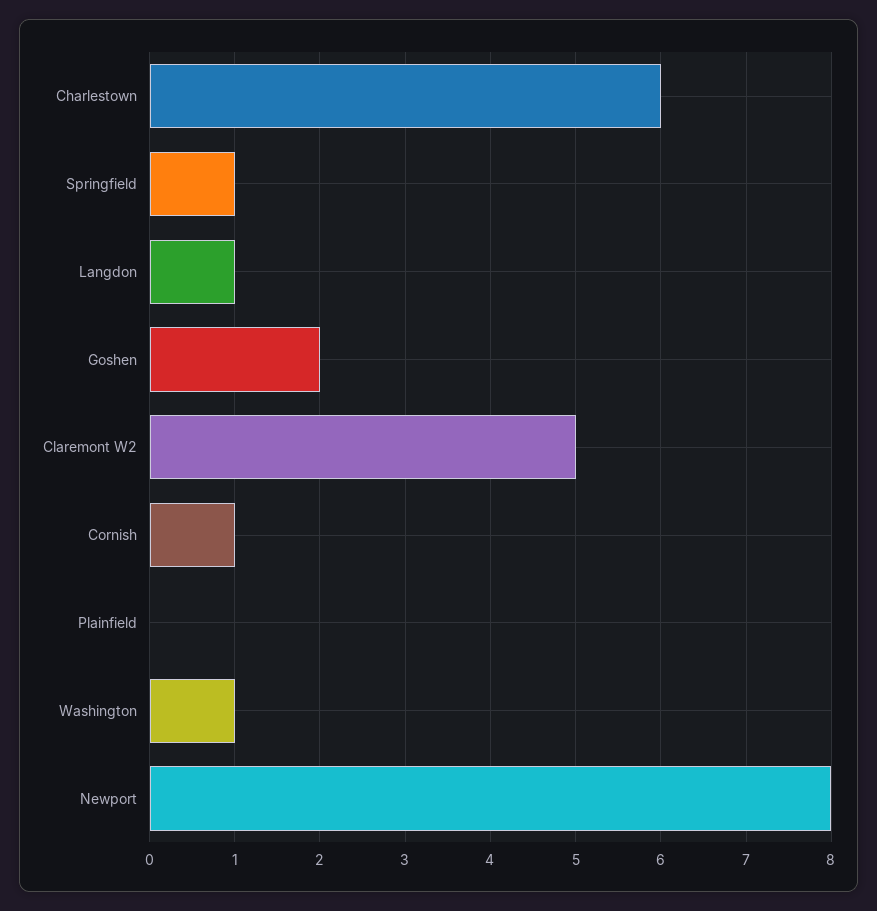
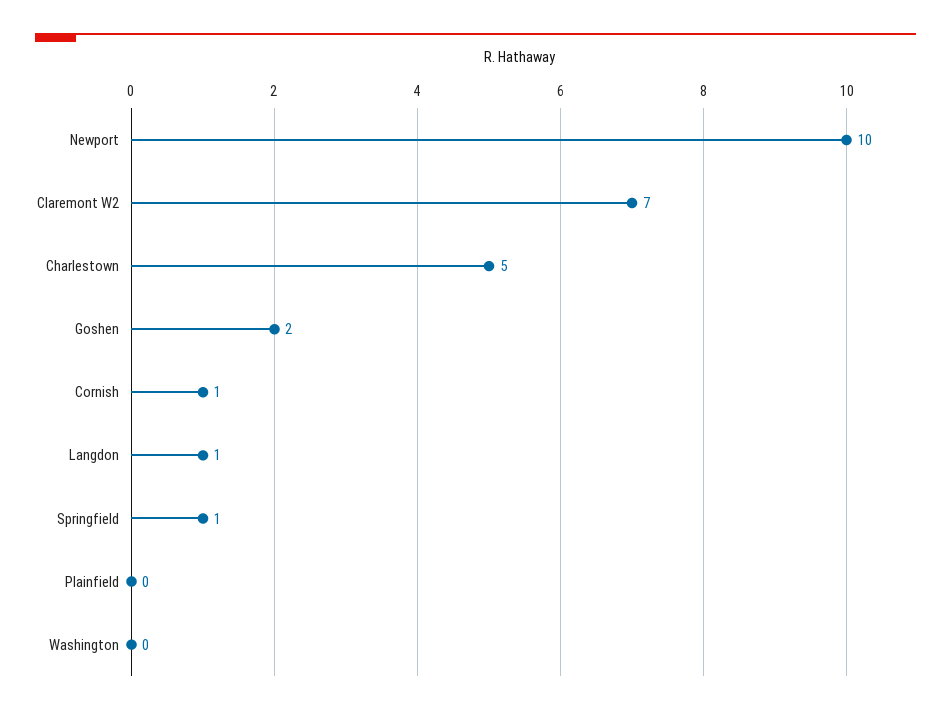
  {
-   "Charlestown": 6,
+   "Charlestown": 5,
    "Springfield": 1,
    "Langdon": 1,
    "Goshen": 2,
-   "Claremont W2": 5,
+   "Claremont W2": 7,
    "Cornish": 1,
    "Plainfield": 0,
-   "Washington": 1,
+   "Washington": 0,
-   "Newport": 8
+   "Newport": 10
  }

